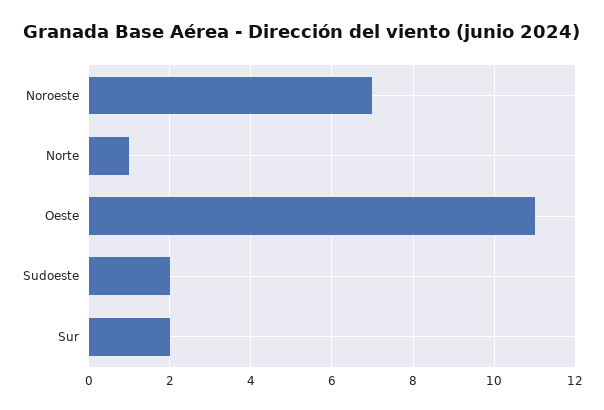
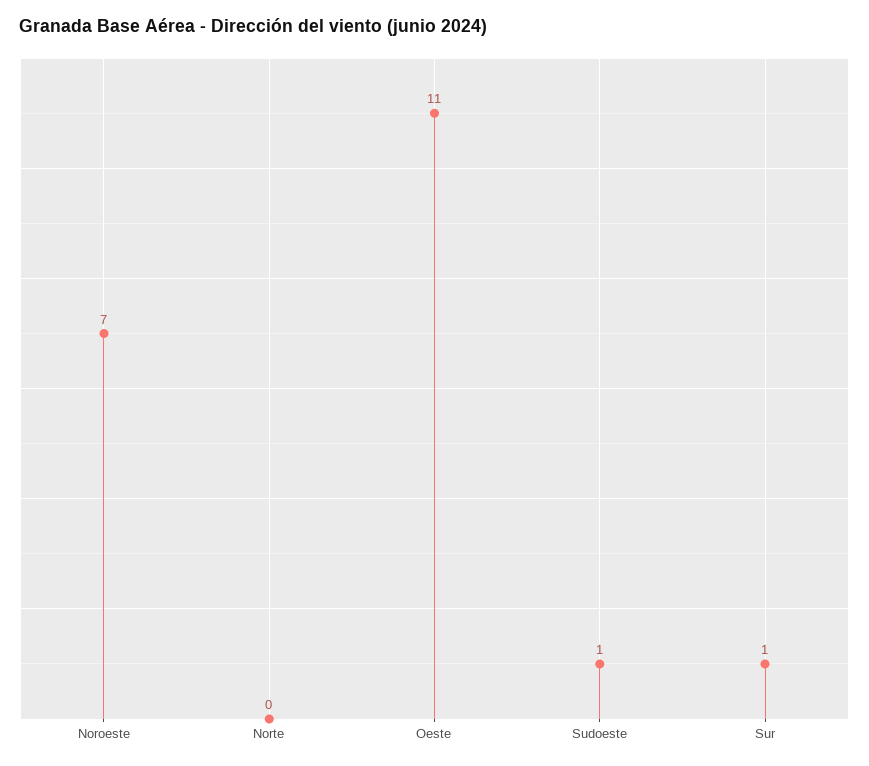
  {
    "Noroeste": 7,
-   "Norte": 1,
+   "Norte": 0,
    "Oeste": 11,
-   "Sudoeste": 2,
+   "Sudoeste": 1,
-   "Sur": 2
+   "Sur": 1
  }

